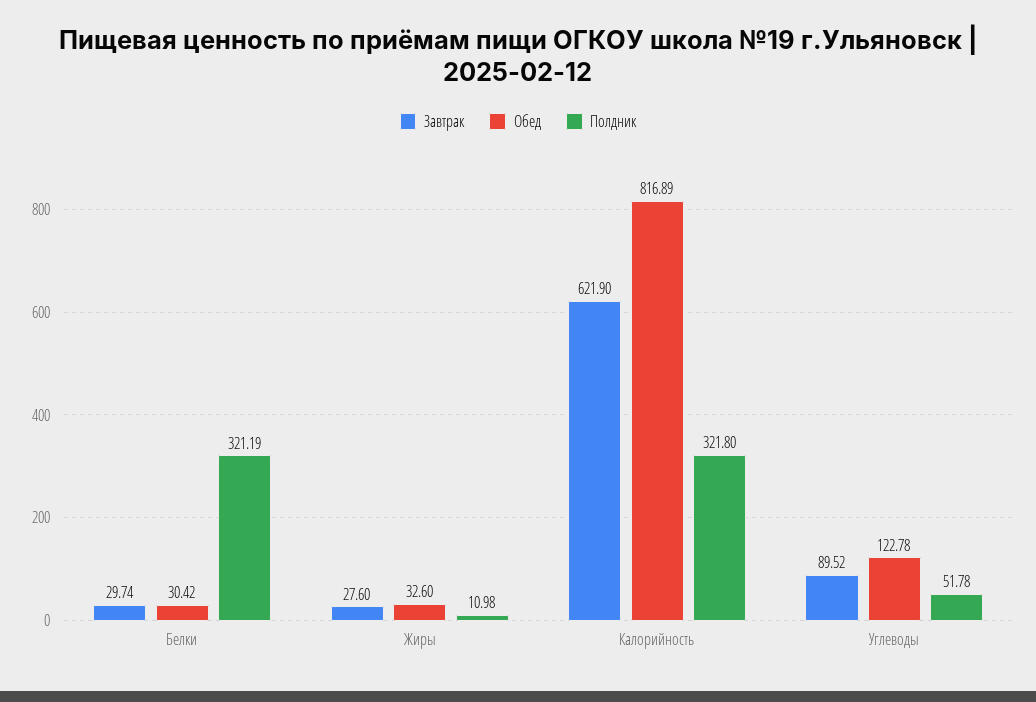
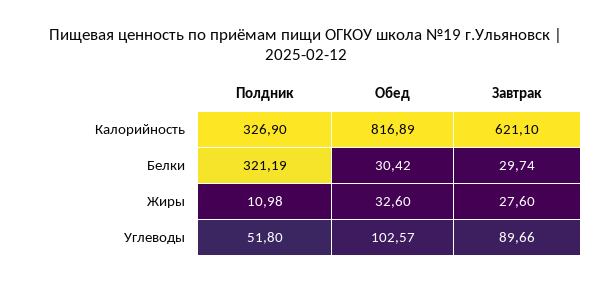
  {
    "Завтрак": {
      "Белки": 29.74,
      "Жиры": 27.6,
-     "Калорийность": 621.9,
+     "Калорийность": 621.1,
-     "Углеводы": 89.52
+     "Углеводы": 89.66
    },
    "Обед": {
      "Белки": 30.42,
      "Жиры": 32.6,
      "Калорийность": 816.89,
-     "Углеводы": 122.78
+     "Углеводы": 102.57
    },
    "Полдник": {
      "Белки": 321.19,
      "Жиры": 10.98,
-     "Калорийность": 321.8,
+     "Калорийность": 326.9,
-     "Углеводы": 51.78
+     "Углеводы": 51.8
    }
  }

